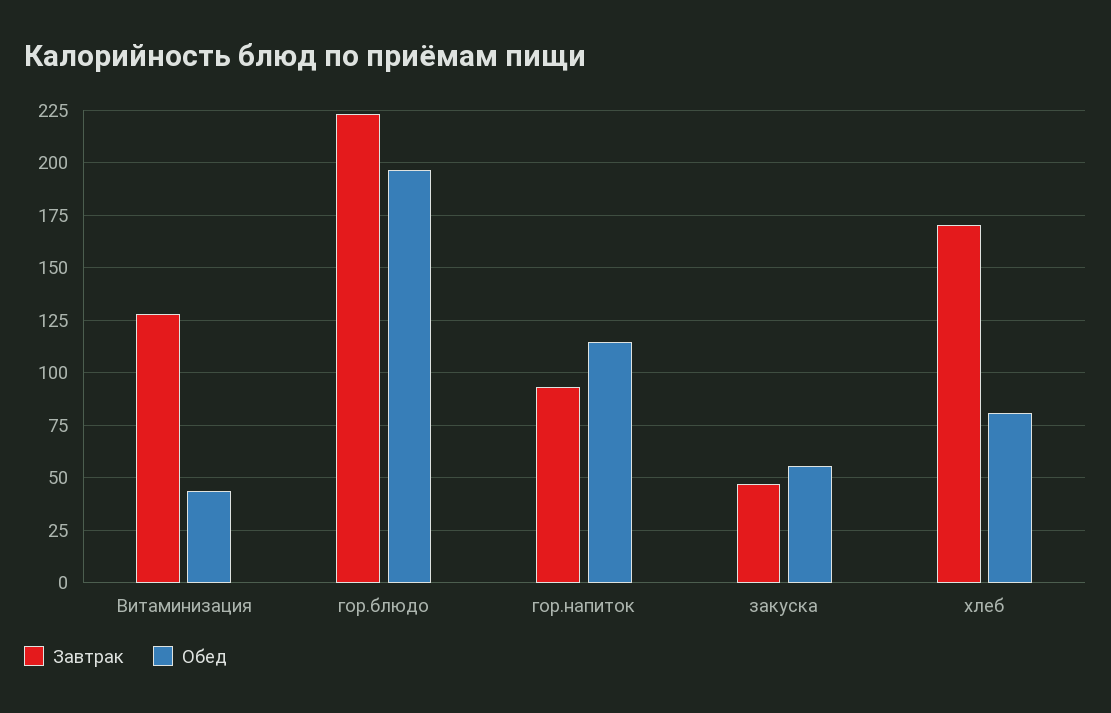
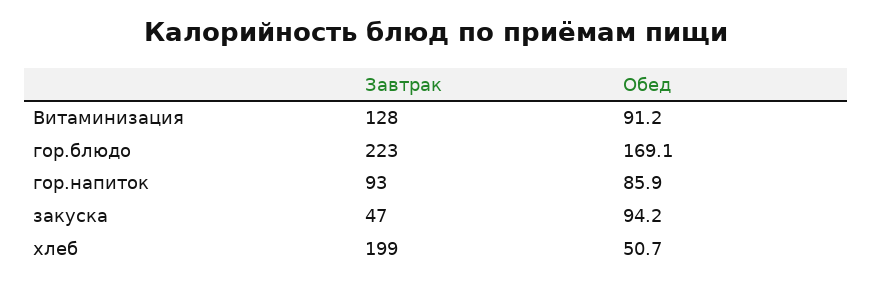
  {
    "Завтрак": {
      "Витаминизация": 128,
      "гор.блюдо": 223,
      "гор.напиток": 93,
      "закуска": 47,
-     "хлеб": 170
+     "хлеб": 199
    },
    "Обед": {
-     "Витаминизация": 45,
+     "Витаминизация": 91.2,
-     "гор.блюдо": 195,
+     "гор.блюдо": 169.1,
-     "гор.напиток": 115,
+     "гор.напиток": 85.9,
-     "закуска": 55,
+     "закуска": 94.2,
-     "хлеб": 80
+     "хлеб": 50.7
    }
  }

